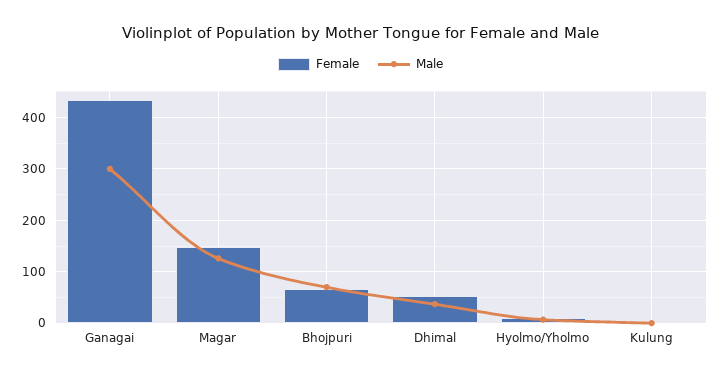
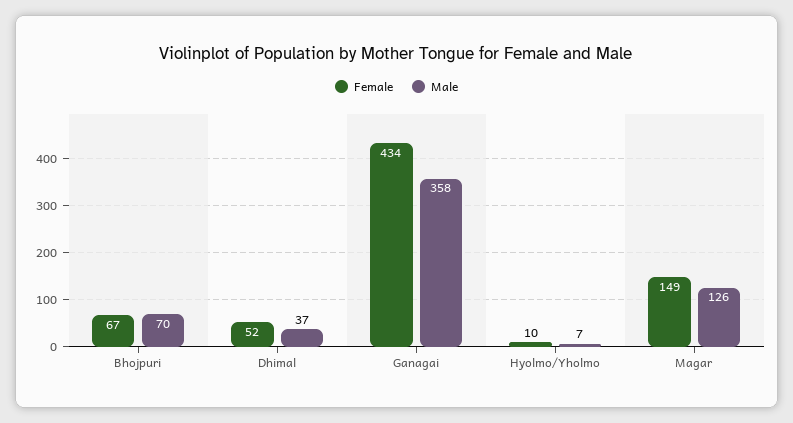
  {
    "Female": {
      "Ganagai": 434,
      "Magar": 149,
      "Bhojpuri": 67,
      "Dhimal": 52,
-     "Hyolmo/Yholmo": 10,
+     "Hyolmo/Yholmo": 10
-     "Kulung": 0
    },
    "Male": {
-     "Ganagai": 300,
+     "Ganagai": 358,
      "Magar": 126,
      "Bhojpuri": 70,
      "Dhimal": 37,
-     "Hyolmo/Yholmo": 7,
+     "Hyolmo/Yholmo": 7
-     "Kulung": 0
    }
  }

